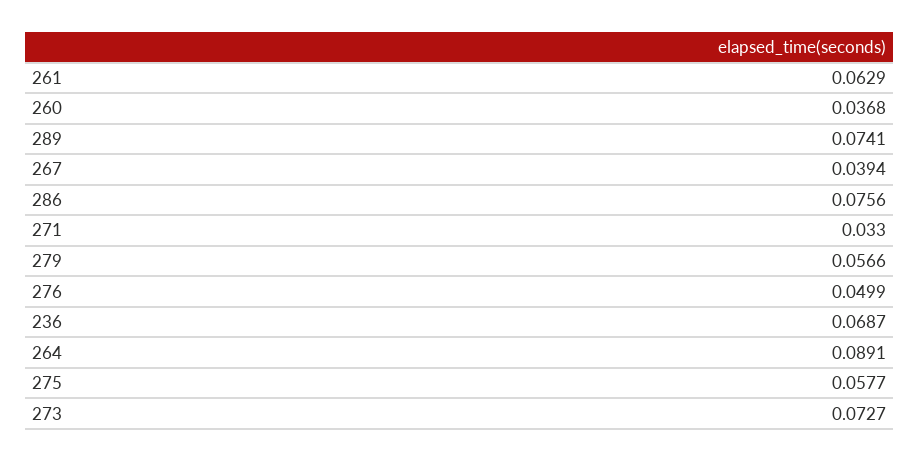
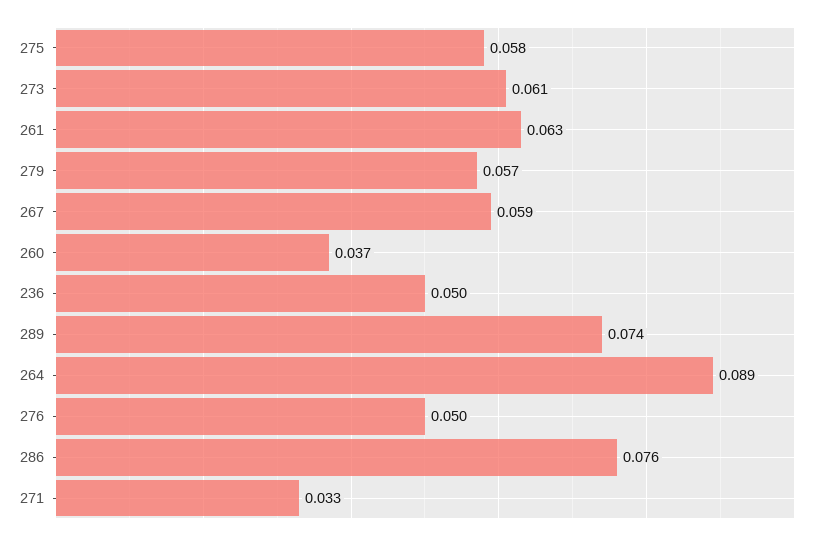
  {
    "261": 0.0629,
    "260": 0.0368,
    "289": 0.0741,
-   "267": 0.0394,
+   "267": 0.059,
    "286": 0.0756,
    "271": 0.033,
    "279": 0.0566,
    "276": 0.0499,
-   "236": 0.0687,
+   "236": 0.05,
    "264": 0.0891,
    "275": 0.0577,
-   "273": 0.0727
+   "273": 0.061
  }

